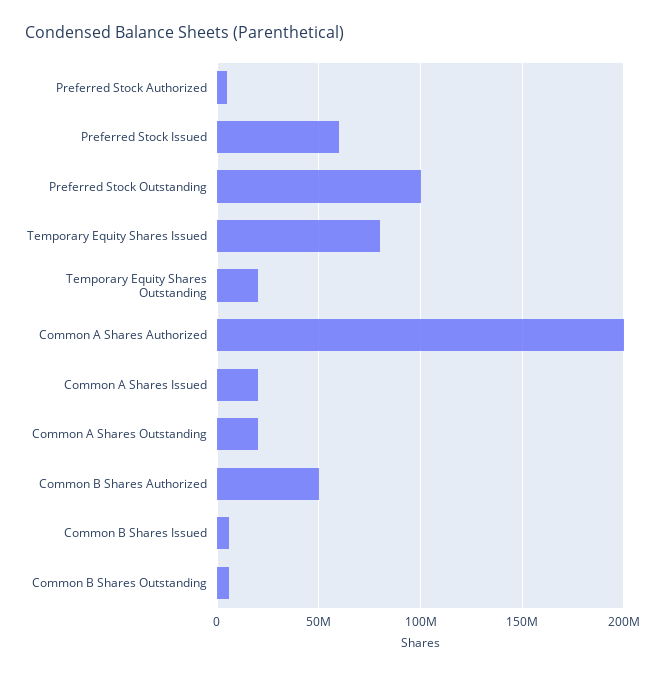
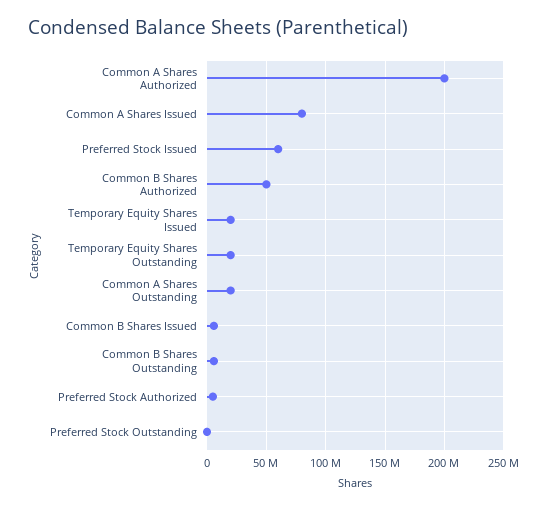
  {
    "Preferred Stock Authorized": 5000000,
    "Preferred Stock Issued": 60000000,
-   "Preferred Stock Outstanding": 100000000,
+   "Preferred Stock Outstanding": 0,
-   "Temporary Equity Shares Issued": 80000000,
+   "Temporary Equity Shares Issued": 20000000,
    "Temporary Equity Shares Outstanding": 20000000,
    "Common A Shares Authorized": 200000000,
-   "Common A Shares Issued": 20000000,
+   "Common A Shares Issued": 80000000,
    "Common A Shares Outstanding": 20000000,
    "Common B Shares Authorized": 50000000,
    "Common B Shares Issued": 5000000,
    "Common B Shares Outstanding": 5000000
  }

